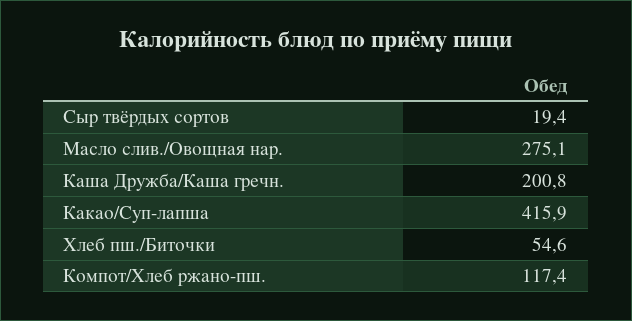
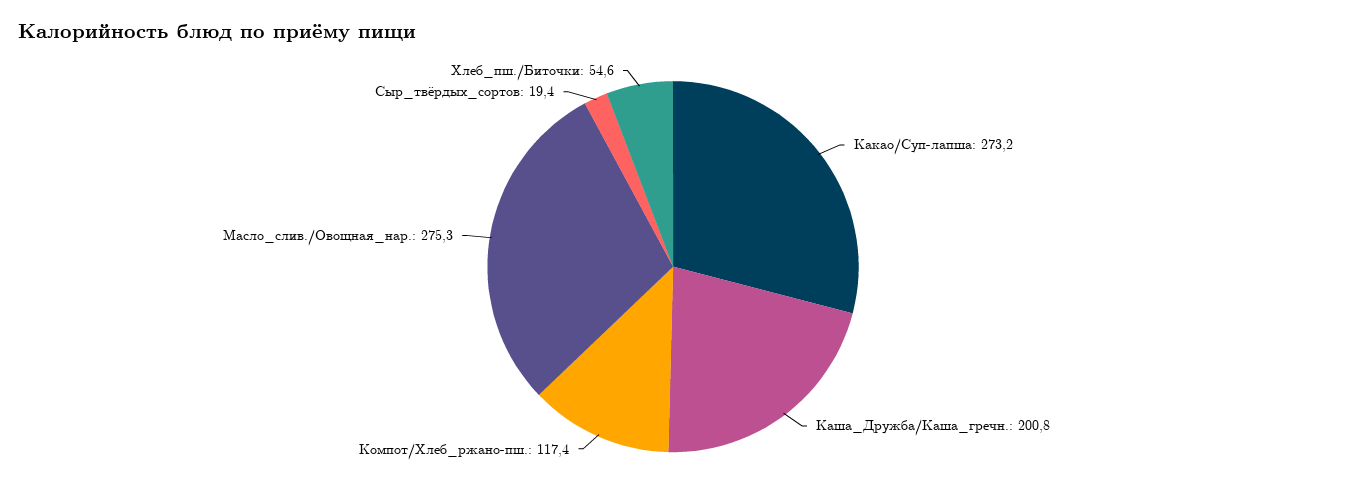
  {
    "Сыр твёрдых сортов": 19.4,
-   "Масло слив./Овощная нар.": 275.1,
+   "Масло слив./Овощная нар.": 275.3,
    "Каша Дружба/Каша гречн.": 200.8,
-   "Какао/Суп-лапша": 415.9,
+   "Какао/Суп-лапша": 273.2,
    "Хлеб пш./Биточки": 54.6,
    "Компот/Хлеб ржано-пш.": 117.4
  }

